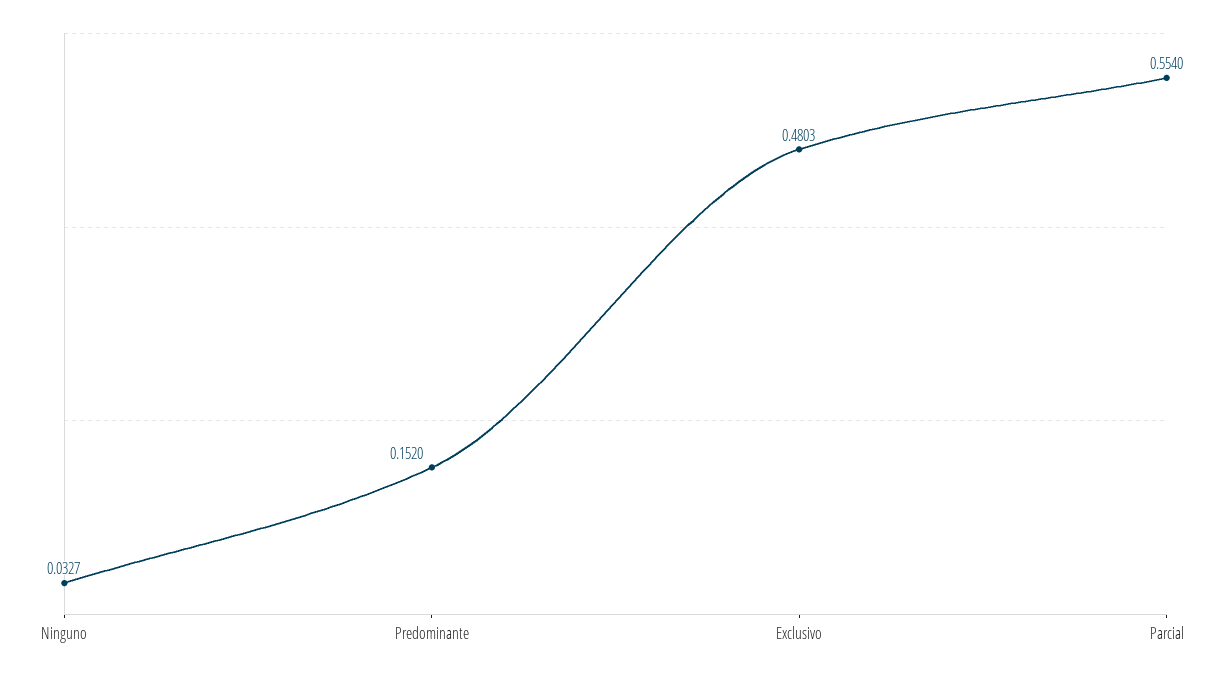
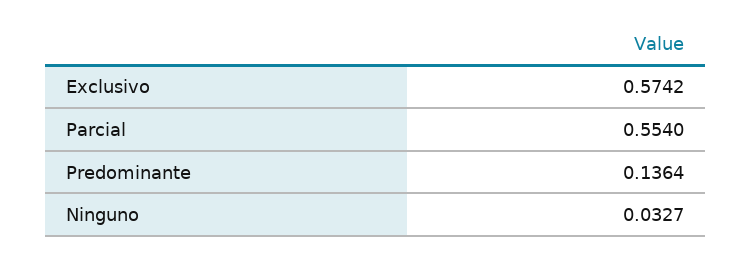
  {
    "Ninguno": 0.0327,
-   "Predominante": 0.152,
+   "Predominante": 0.1364,
-   "Exclusivo": 0.4803,
+   "Exclusivo": 0.5742,
    "Parcial": 0.554
  }

